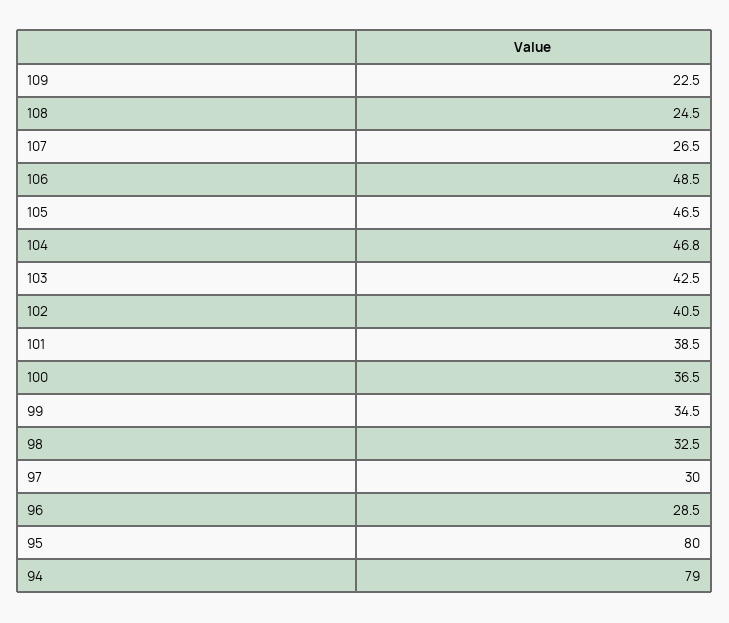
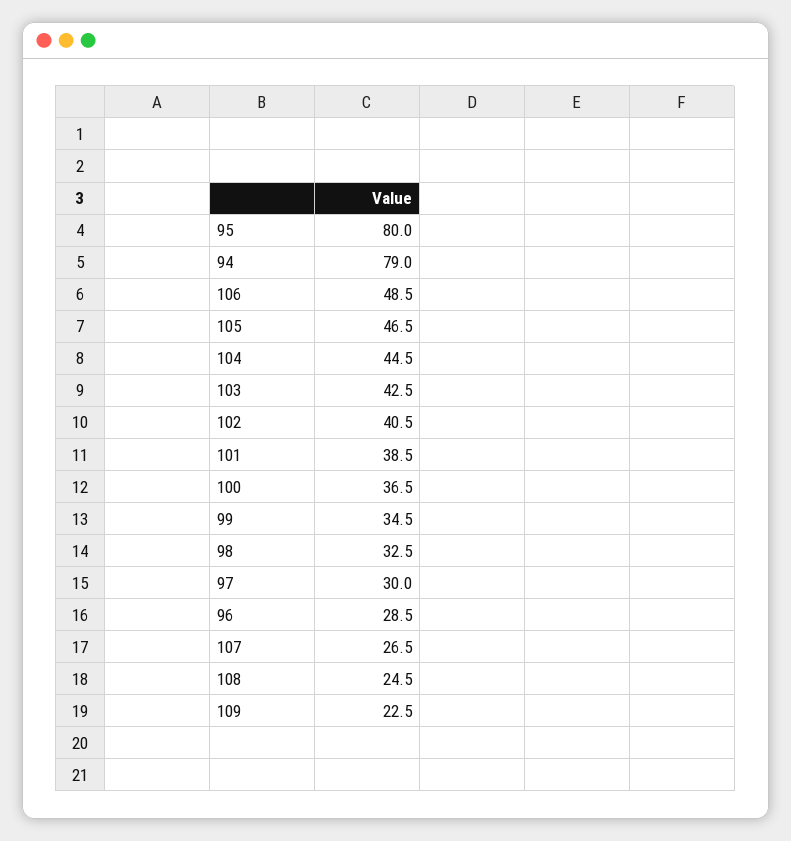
  {
    "109": 22.5,
    "108": 24.5,
    "107": 26.5,
    "106": 48.5,
    "105": 46.5,
-   "104": 46.8,
+   "104": 44.5,
    "103": 42.5,
    "102": 40.5,
    "101": 38.5,
    "100": 36.5,
    "99": 34.5,
    "98": 32.5,
    "97": 30,
    "96": 28.5,
    "95": 80,
    "94": 79
  }

